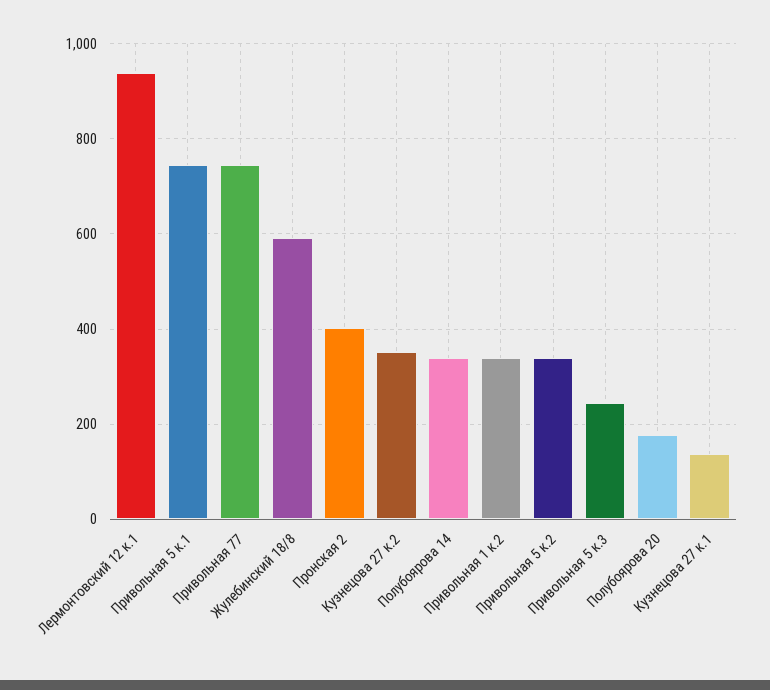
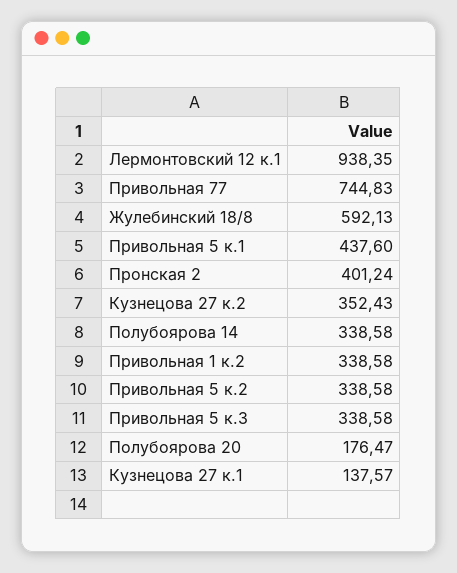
  {
    "Лермонтовский 12 к.1": 938.35,
-   "Привольная 5 к.1": 740,
+   "Привольная 5 к.1": 437.6,
    "Привольная 77": 744.83,
    "Жулебинский 18/8": 592.13,
    "Пронская 2": 401.24,
    "Кузнецова 27 к.2": 352.43,
    "Полубоярова 14": 338.58,
    "Привольная 1 к.2": 338.58,
    "Привольная 5 к.2": 338.58,
-   "Привольная 5 к.3": 240,
+   "Привольная 5 к.3": 338.58,
    "Полубоярова 20": 176.47,
    "Кузнецова 27 к.1": 137.57
  }

